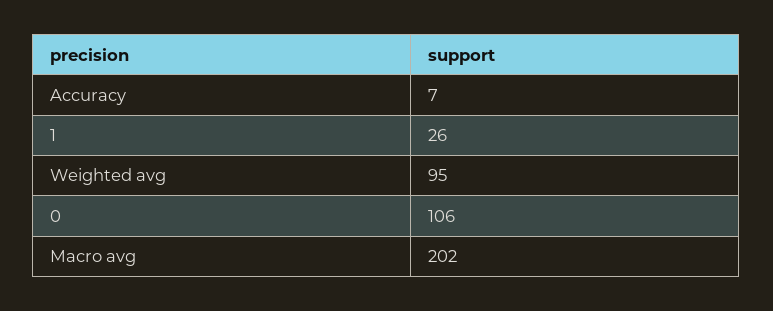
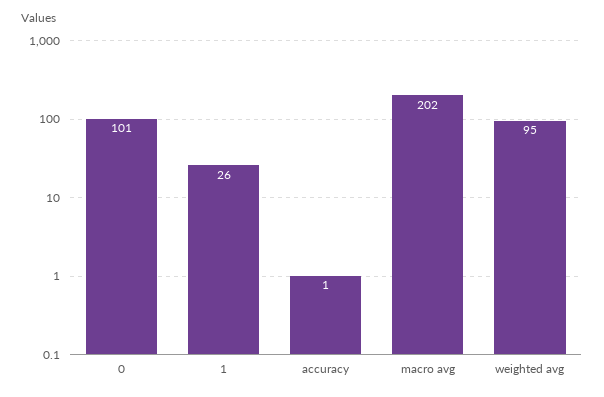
  {
-   "Accuracy": 7,
+   "Accuracy": 1,
    "1": 26,
    "Weighted avg": 95,
-   "0": 106,
+   "0": 101,
    "Macro avg": 202
  }

